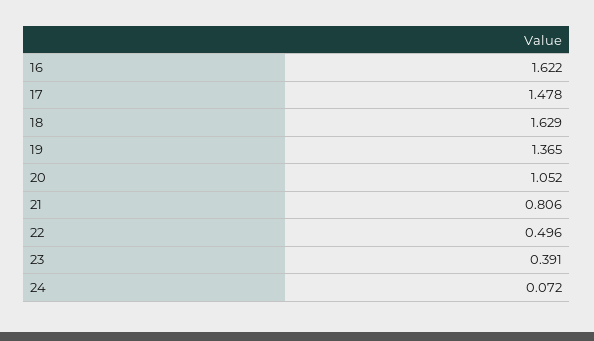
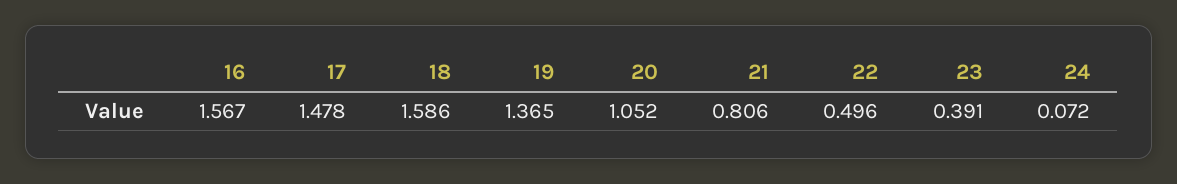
  {
-   "16": 1.622,
+   "16": 1.567,
    "17": 1.478,
-   "18": 1.629,
+   "18": 1.586,
    "19": 1.365,
    "20": 1.052,
    "21": 0.806,
    "22": 0.496,
    "23": 0.391,
    "24": 0.072
  }

